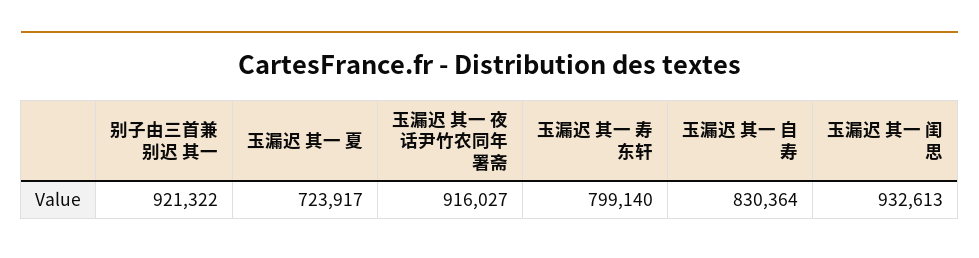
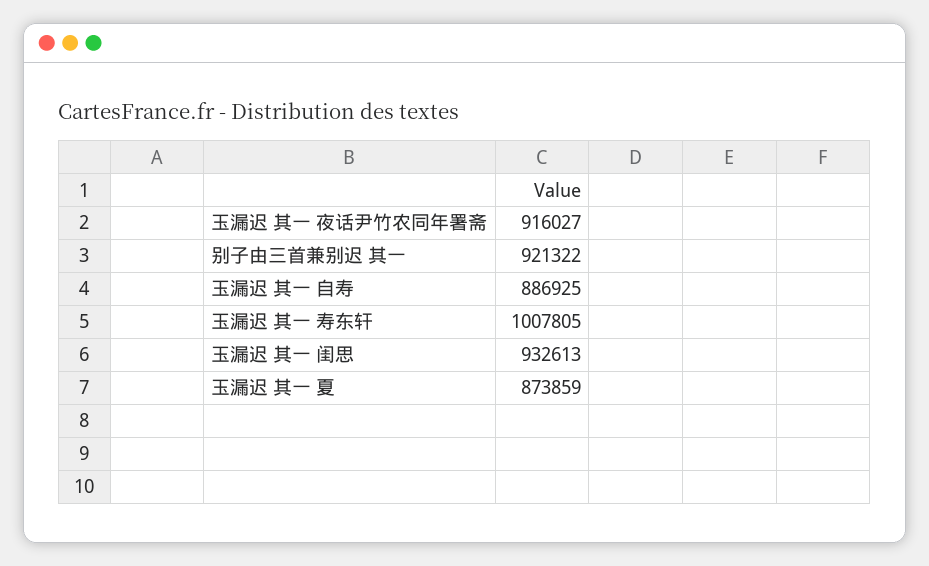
  {
    "别子由三首兼别迟 其一": 921322,
-   "玉漏迟 其一 夏": 723917,
+   "玉漏迟 其一 夏": 873859,
    "玉漏迟 其一 夜话尹竹农同年署斋": 916027,
-   "玉漏迟 其一 寿东轩": 799140,
+   "玉漏迟 其一 寿东轩": 1007805,
-   "玉漏迟 其一 自寿": 830364,
+   "玉漏迟 其一 自寿": 886925,
    "玉漏迟 其一 闺思": 932613
  }

